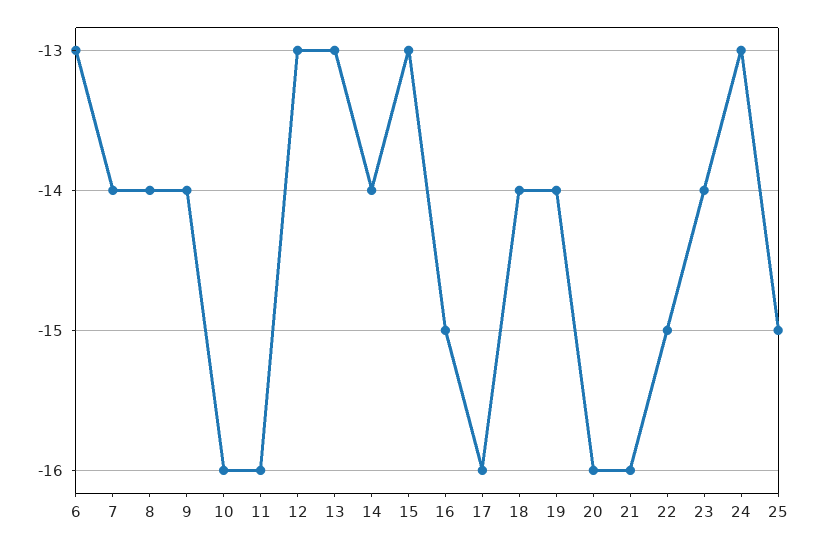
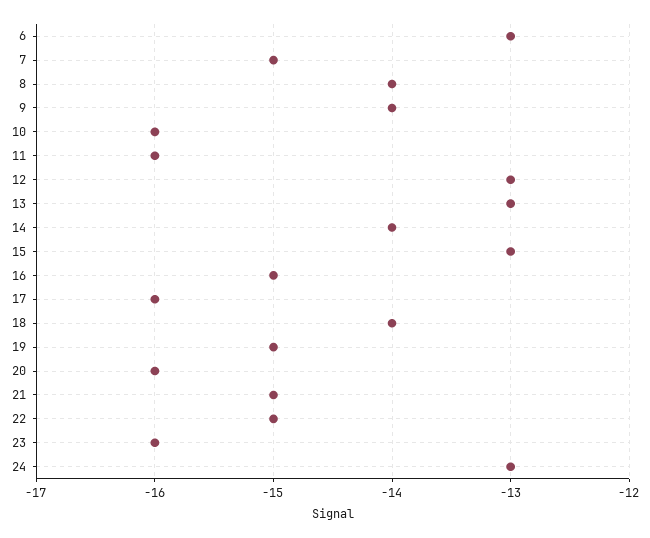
  {
    "6": -13,
-   "7": -14,
+   "7": -15,
    "8": -14,
    "9": -14,
    "10": -16,
    "11": -16,
    "12": -13,
    "13": -13,
    "14": -14,
    "15": -13,
    "16": -15,
    "17": -16,
    "18": -14,
-   "19": -14,
+   "19": -15,
    "20": -16,
-   "21": -16,
+   "21": -15,
    "22": -15,
-   "23": -14,
+   "23": -16,
-   "24": -13,
+   "24": -13
-   "25": -15
  }

